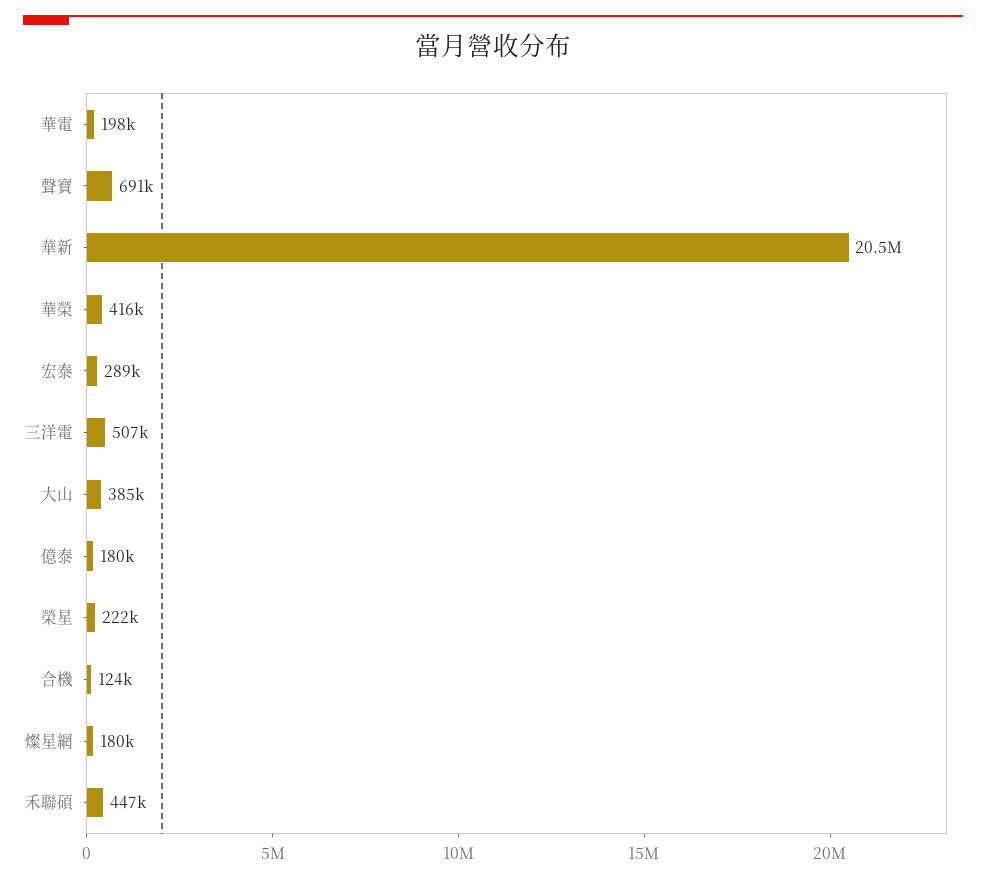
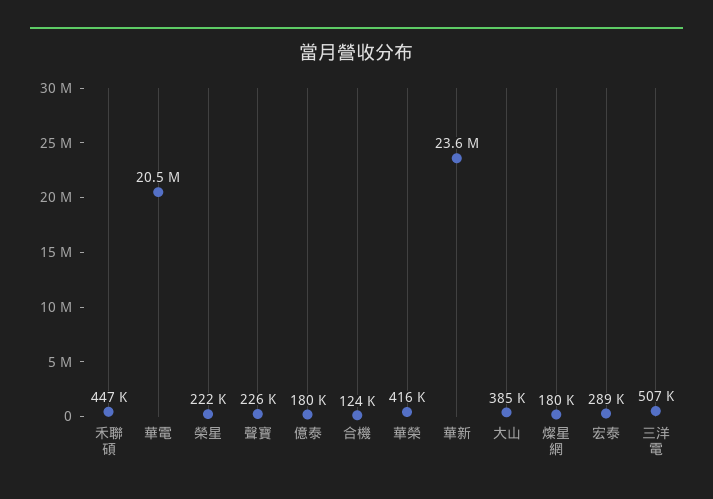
  {
-   "華電": 198000,
+   "華電": 20500000,
-   "聲寶": 691000,
+   "聲寶": 226000,
-   "華新": 20500000,
+   "華新": 23600000,
    "華榮": 416000,
    "宏泰": 289000,
    "三洋電": 507000,
    "大山": 385000,
    "億泰": 180000,
    "榮星": 222000,
    "合機": 124000,
    "燦星網": 180000,
    "禾聯碩": 447000
  }

